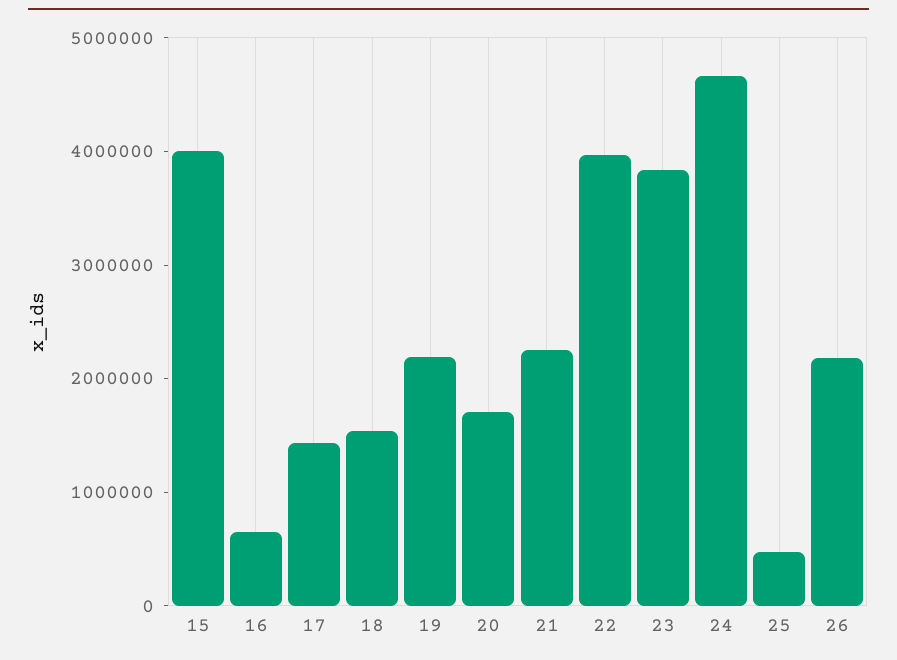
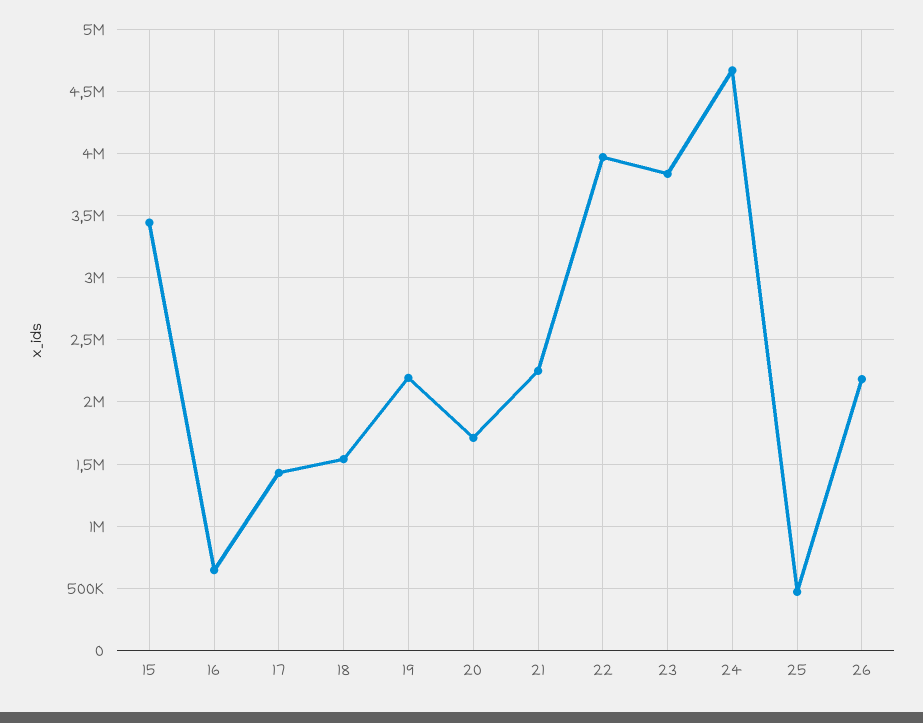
  {
-   "15": 4000000,
+   "15": 3450000,
    "16": 650000,
    "17": 1450000,
    "18": 1550000,
    "19": 2200000,
    "20": 1700000,
    "21": 2250000,
    "22": 3950000,
    "23": 3850000,
    "24": 4650000,
    "25": 450000,
    "26": 2200000
  }

